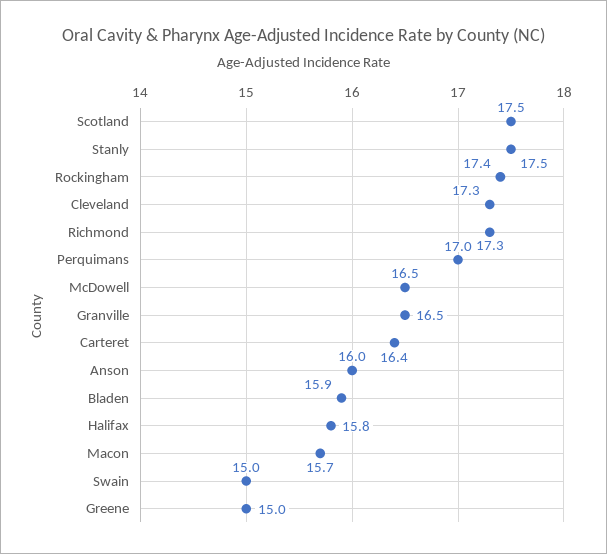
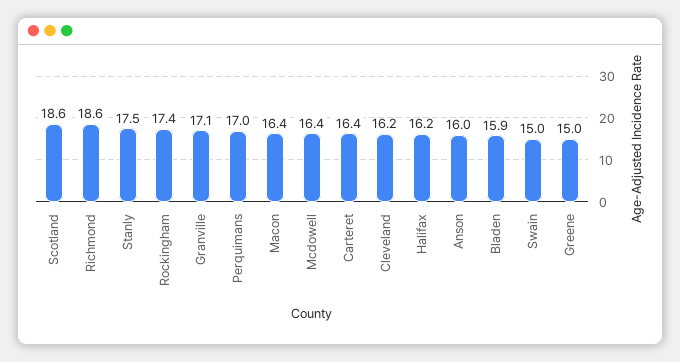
  {
-   "Scotland": 17.5,
+   "Scotland": 18.6,
    "Stanly": 17.5,
    "Rockingham": 17.4,
-   "Cleveland": 17.3,
+   "Cleveland": 16.2,
-   "Richmond": 17.3,
+   "Richmond": 18.6,
    "Perquimans": 17,
-   "McDowell": 16.5,
+   "McDowell": 16.4,
-   "Granville": 16.5,
+   "Granville": 17.1,
    "Carteret": 16.4,
    "Anson": 16,
    "Bladen": 15.9,
-   "Halifax": 15.8,
+   "Halifax": 16.2,
-   "Macon": 15.7,
+   "Macon": 16.4,
    "Swain": 15,
    "Greene": 15
  }

